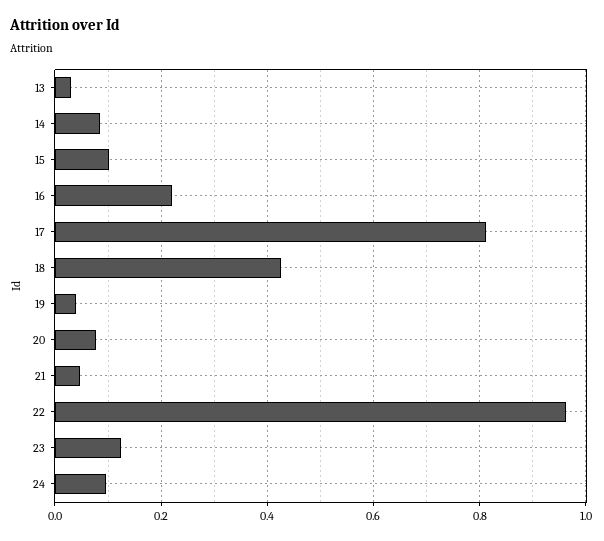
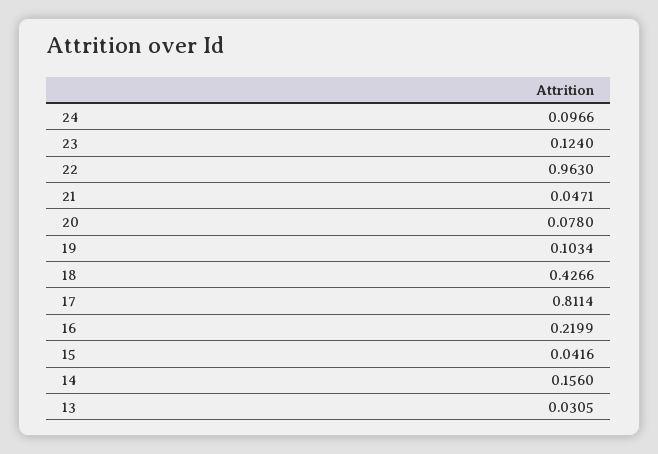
  {
    "13": 0.0305,
-   "14": 0.08,
+   "14": 0.156,
-   "15": 0.1,
+   "15": 0.0416,
    "16": 0.2199,
    "17": 0.8114,
    "18": 0.4266,
-   "19": 0.04,
+   "19": 0.1034,
    "20": 0.078,
    "21": 0.0471,
    "22": 0.963,
    "23": 0.124,
    "24": 0.0966
  }

